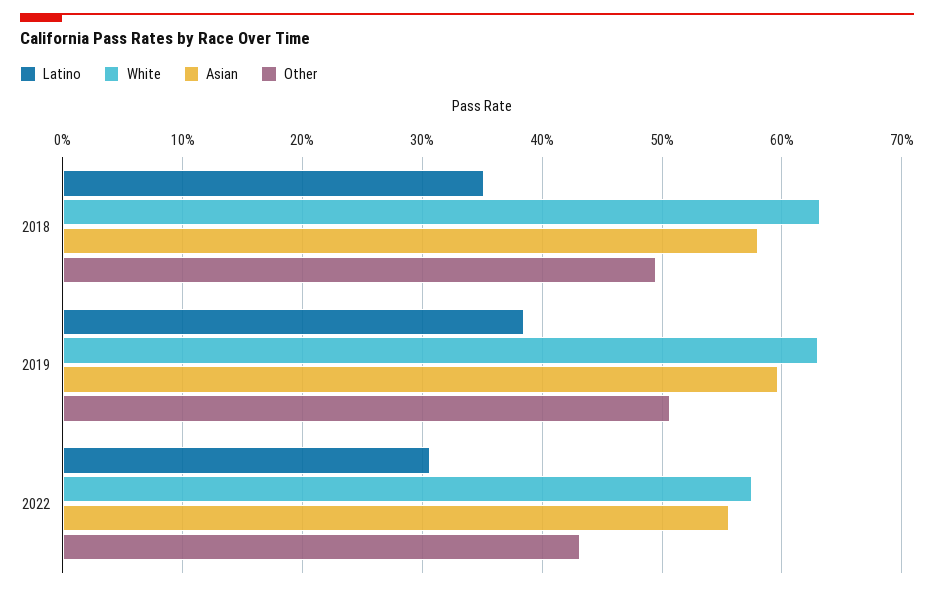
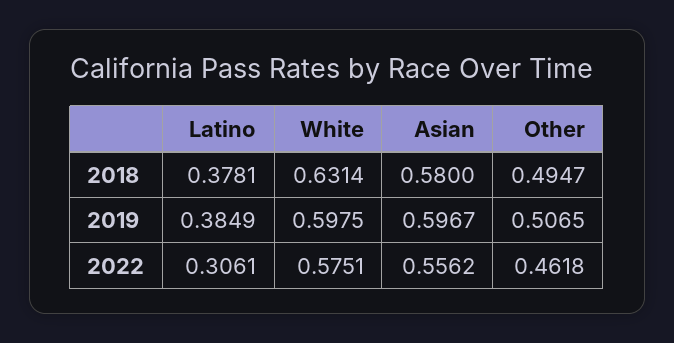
  {
    "Latino": {
-     "2018": 0.35,
+     "2018": 0.3781,
      "2019": 0.3849,
      "2022": 0.3061
    },
    "White": {
      "2018": 0.6314,
-     "2019": 0.63,
+     "2019": 0.5975,
      "2022": 0.5751
    },
    "Asian": {
      "2018": 0.58,
      "2019": 0.5967,
      "2022": 0.5562
    },
    "Other": {
      "2018": 0.4947,
      "2019": 0.5065,
-     "2022": 0.43
+     "2022": 0.4618
    }
  }

